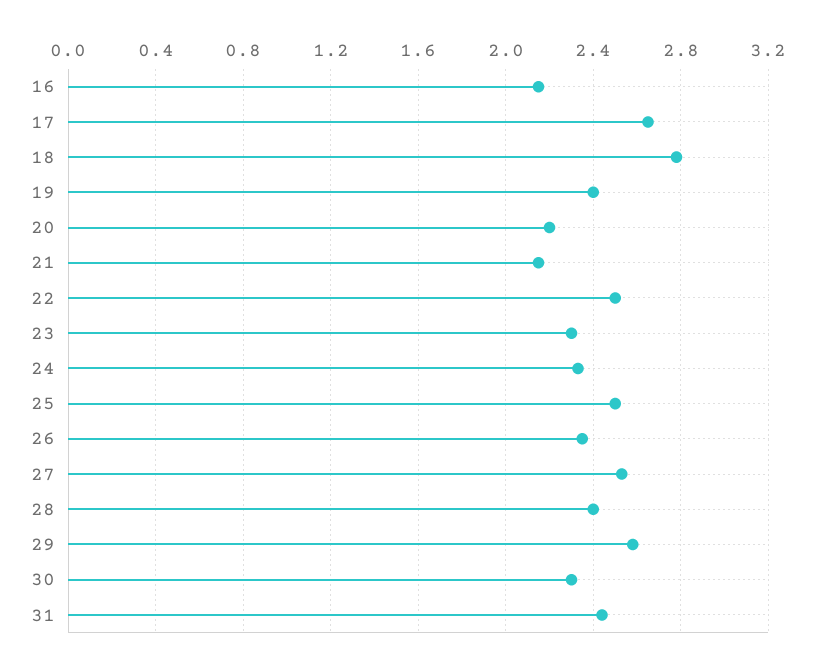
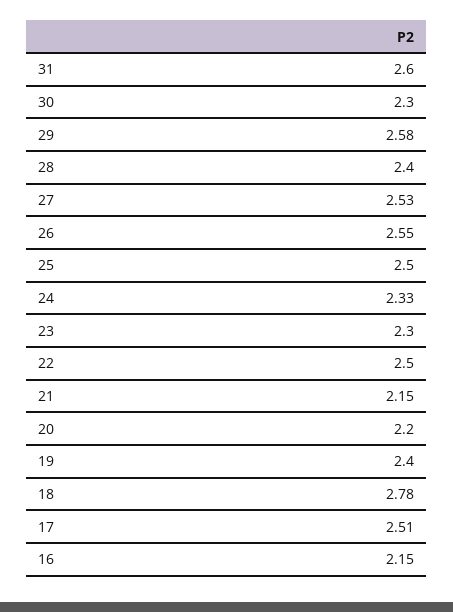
  {
    "16": 2.15,
-   "17": 2.65,
+   "17": 2.51,
    "18": 2.78,
    "19": 2.4,
    "20": 2.2,
    "21": 2.15,
    "22": 2.5,
    "23": 2.3,
    "24": 2.33,
    "25": 2.5,
-   "26": 2.35,
+   "26": 2.55,
    "27": 2.53,
    "28": 2.4,
    "29": 2.58,
    "30": 2.3,
-   "31": 2.45
+   "31": 2.6
  }

